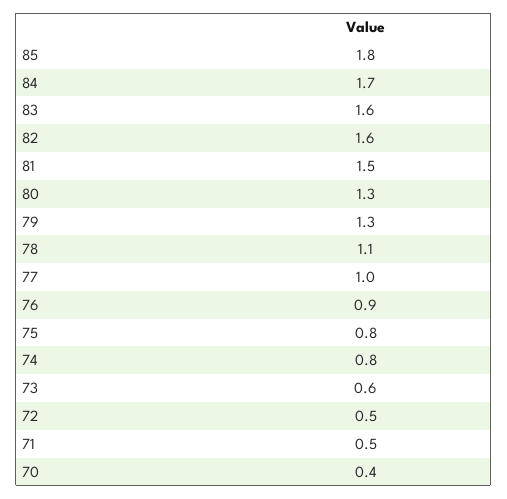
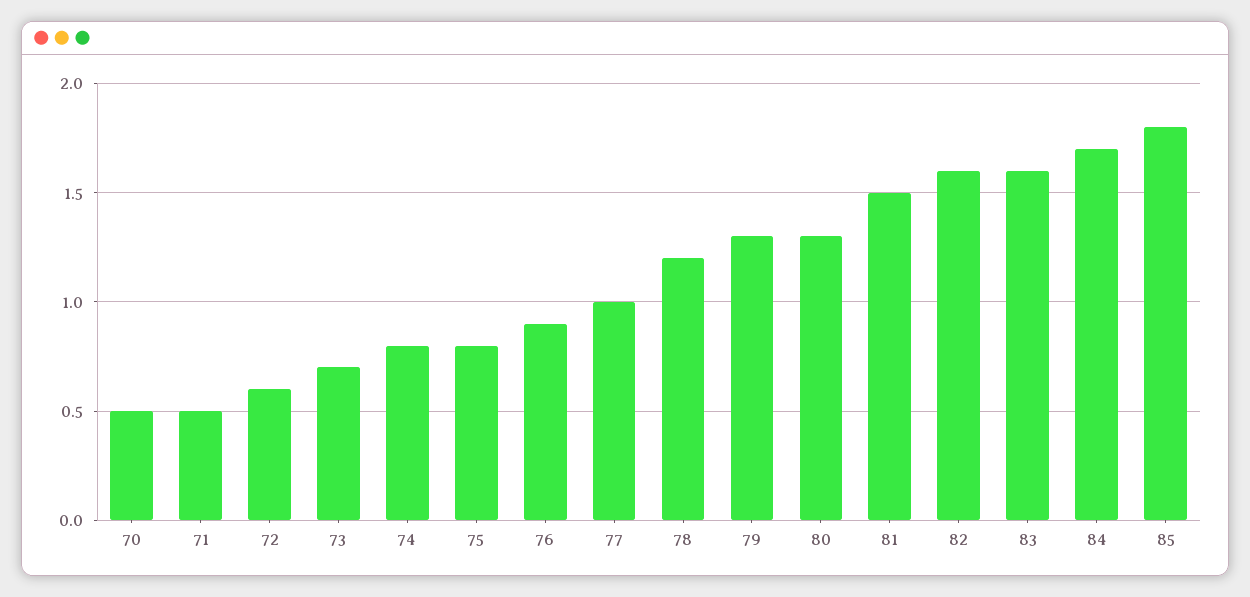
  {
    "85": 1.8,
    "84": 1.7,
    "83": 1.6,
    "82": 1.6,
    "81": 1.5,
    "80": 1.3,
    "79": 1.3,
-   "78": 1.1,
+   "78": 1.2,
    "77": 1,
    "76": 0.9,
    "75": 0.8,
    "74": 0.8,
-   "73": 0.6,
+   "73": 0.7,
-   "72": 0.5,
+   "72": 0.6,
    "71": 0.5,
-   "70": 0.4
+   "70": 0.5
  }

